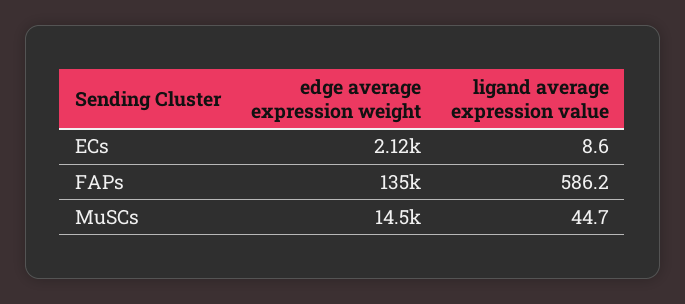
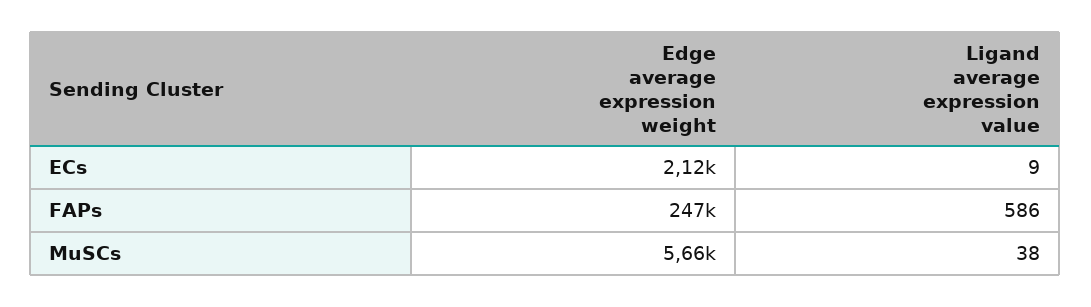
  {
    "edge average expression weight": {
      "ECs": 2120,
-     "FAPs": 135000,
+     "FAPs": 247000,
-     "MuSCs": 14500
+     "MuSCs": 5660
    },
    "ligand average expression value": {
      "ECs": 8.6,
      "FAPs": 586.2,
-     "MuSCs": 44.7
+     "MuSCs": 38
    }
  }

